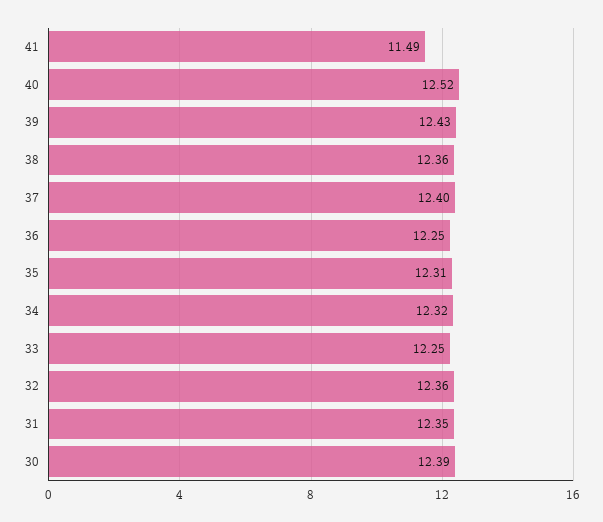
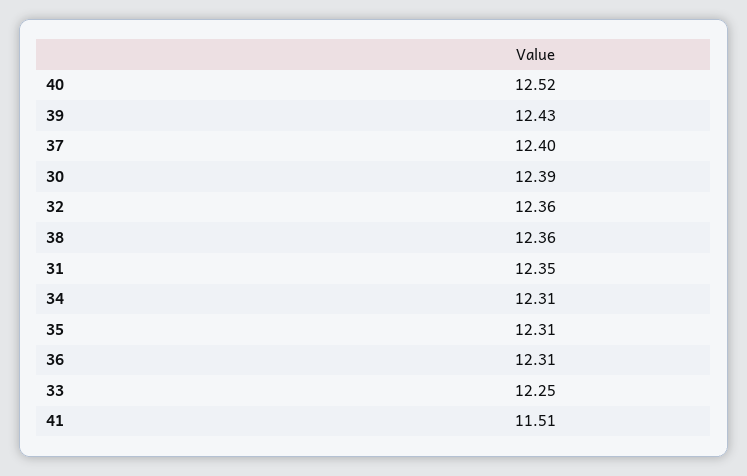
  {
-   "41": 11.49,
+   "41": 11.51,
    "40": 12.52,
    "39": 12.43,
    "38": 12.36,
    "37": 12.4,
-   "36": 12.25,
+   "36": 12.31,
    "35": 12.31,
-   "34": 12.32,
+   "34": 12.31,
    "33": 12.25,
    "32": 12.36,
    "31": 12.35,
    "30": 12.39
  }

